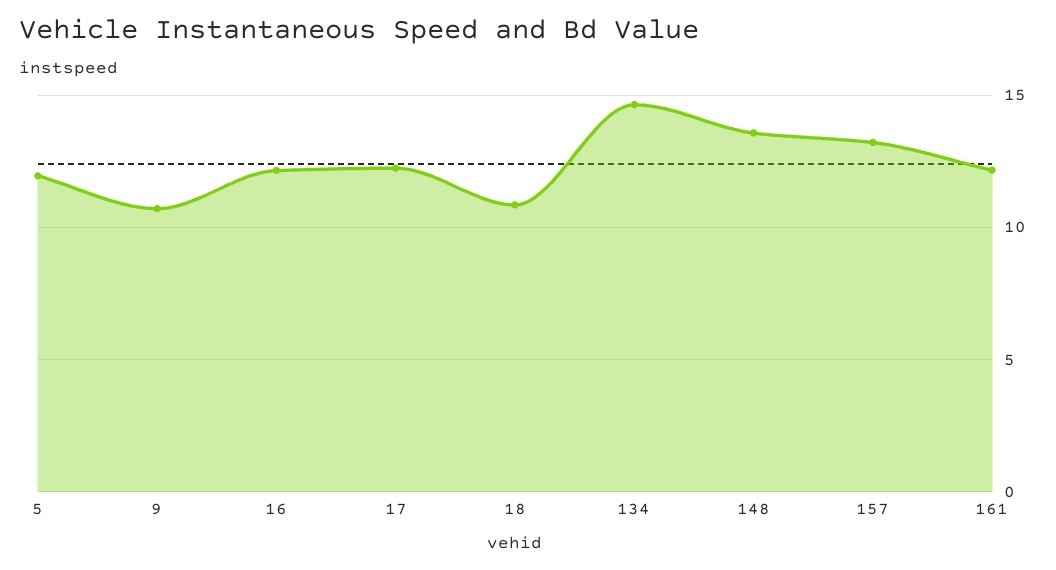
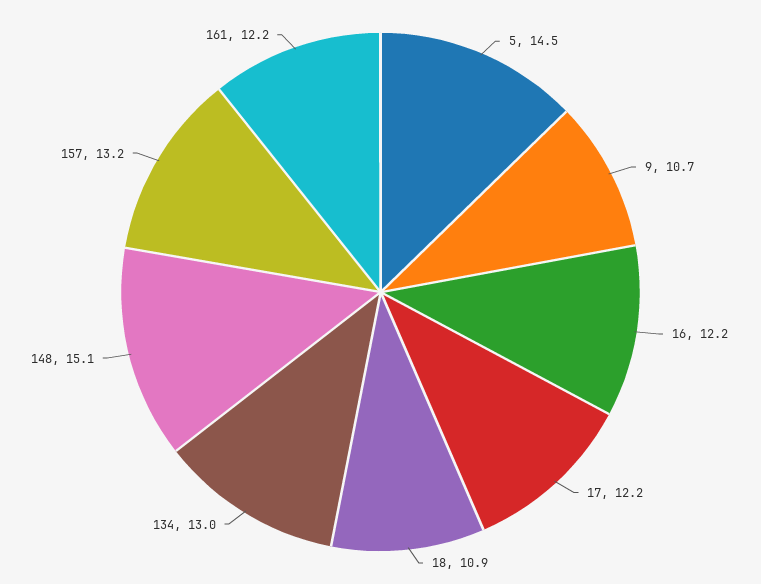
  {
-   "5": 12,
+   "5": 14.5,
    "9": 10.7,
    "16": 12.2,
    "17": 12.2,
    "18": 10.9,
-   "134": 14.5,
+   "134": 13,
-   "148": 13.5,
+   "148": 15.1,
    "157": 13.2,
    "161": 12.2
  }

